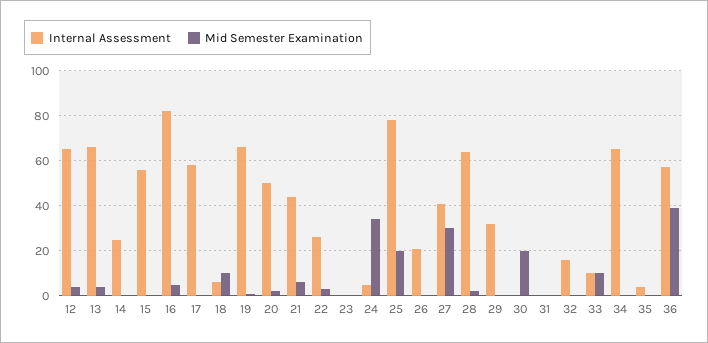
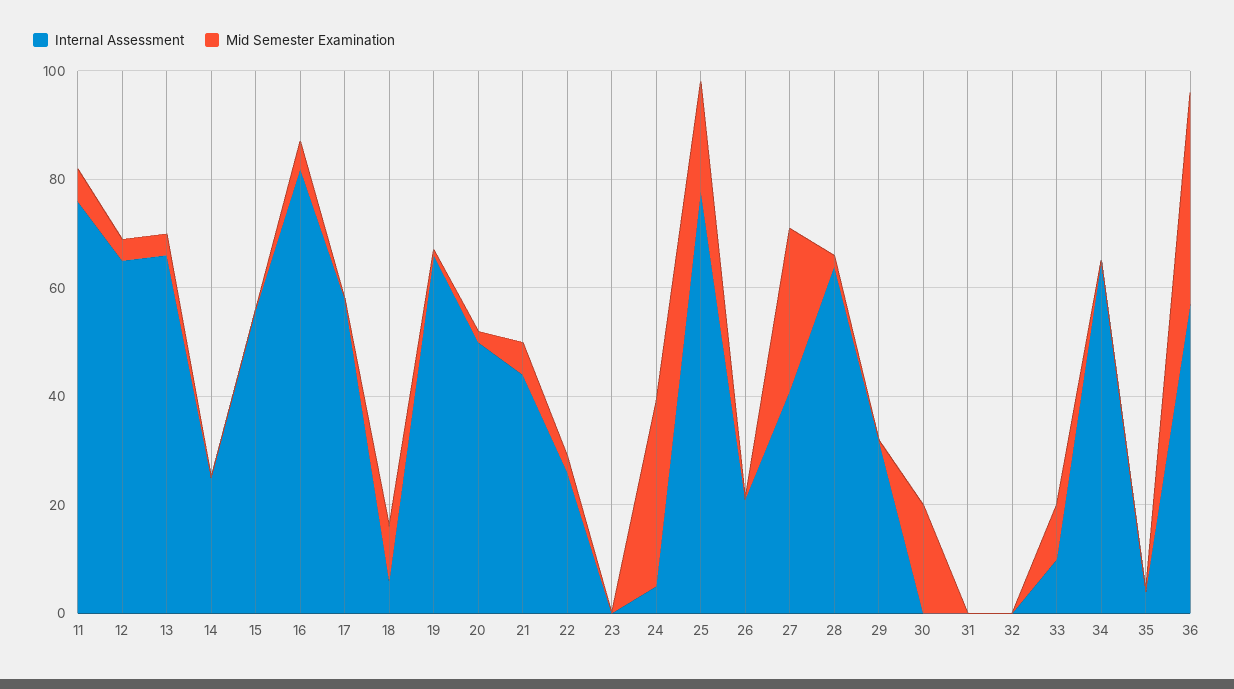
  {
    "Internal Assessment": {
      "12": 65,
      "13": 65,
      "14": 25,
      "15": 55,
      "16": 80,
      "17": 60,
      "18": 5,
      "19": 65,
      "20": 50,
      "21": 45,
      "22": 25,
      "23": 0,
      "24": 5,
      "25": 80,
      "26": 20,
      "27": 40,
      "28": 65,
      "29": 30,
      "30": 0,
      "31": 0,
-     "32": 15,
+     "32": 0,
      "33": 10,
      "34": 65,
      "35": 5,
-     "36": 55
+     "36": 55,
+     "11": 75
    },
    "Mid Semester Examination": {
      "12": 5,
      "13": 5,
      "14": 0,
      "15": 0,
      "16": 5,
      "17": 0,
      "18": 10,
      "19": 0,
      "20": 0,
      "21": 5,
      "22": 5,
      "23": 0,
      "24": 35,
      "25": 20,
      "26": 0,
      "27": 30,
      "28": 0,
      "29": 0,
      "30": 20,
      "31": 0,
      "32": 0,
      "33": 10,
      "34": 0,
      "35": 0,
-     "36": 40
+     "36": 40,
+     "11": 5
    }
  }

